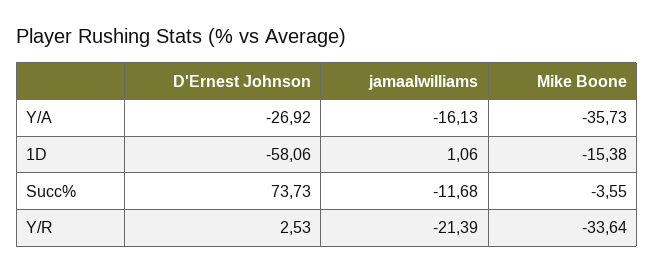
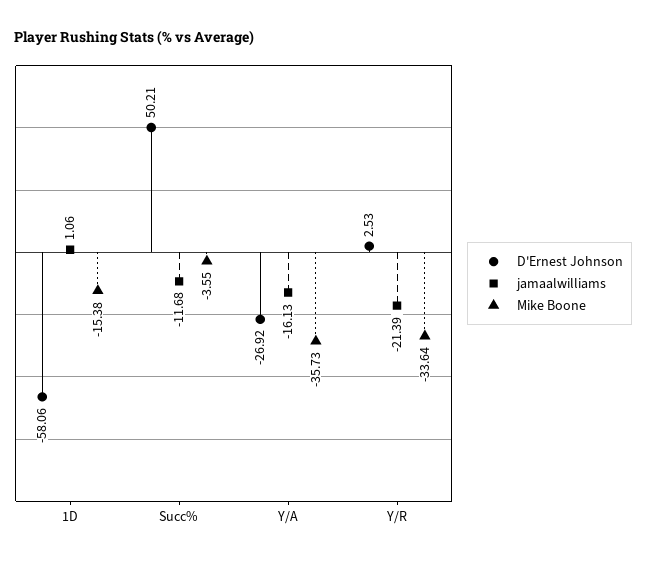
  {
    "D'Ernest Johnson": {
      "Y/A": -26.92,
      "1D": -58.06,
-     "Succ%": 73.73,
+     "Succ%": 50.21,
      "Y/R": 2.53
    },
    "jamaalwilliams": {
      "Y/A": -16.13,
      "1D": 1.06,
      "Succ%": -11.68,
      "Y/R": -21.39
    },
    "Mike Boone": {
      "Y/A": -35.73,
      "1D": -15.38,
      "Succ%": -3.55,
      "Y/R": -33.64
    }
  }

